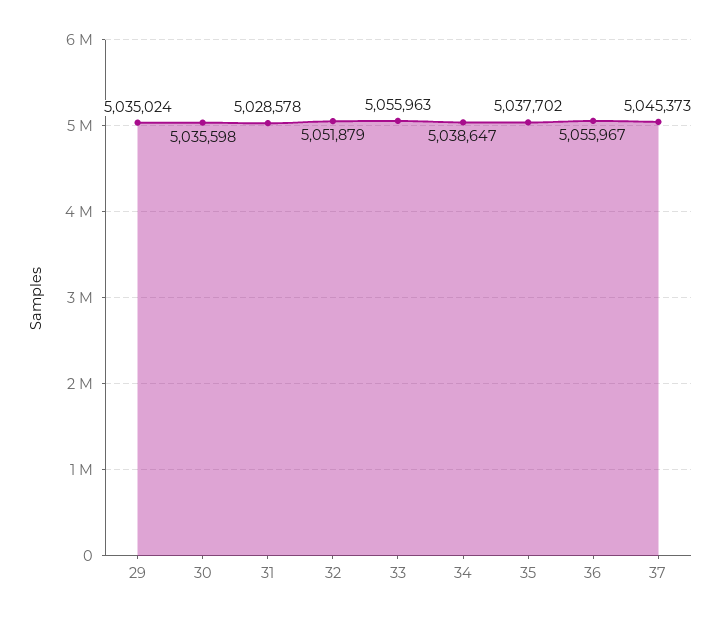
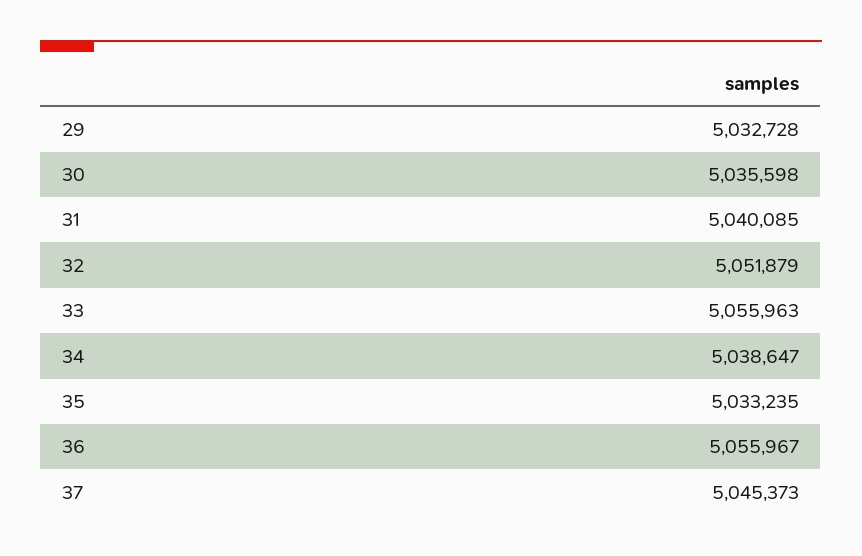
  {
-   "29": 5035024,
+   "29": 5032728,
    "30": 5035598,
-   "31": 5028578,
+   "31": 5040085,
    "32": 5051879,
    "33": 5055963,
    "34": 5038647,
-   "35": 5037702,
+   "35": 5033235,
    "36": 5055967,
    "37": 5045373
  }

